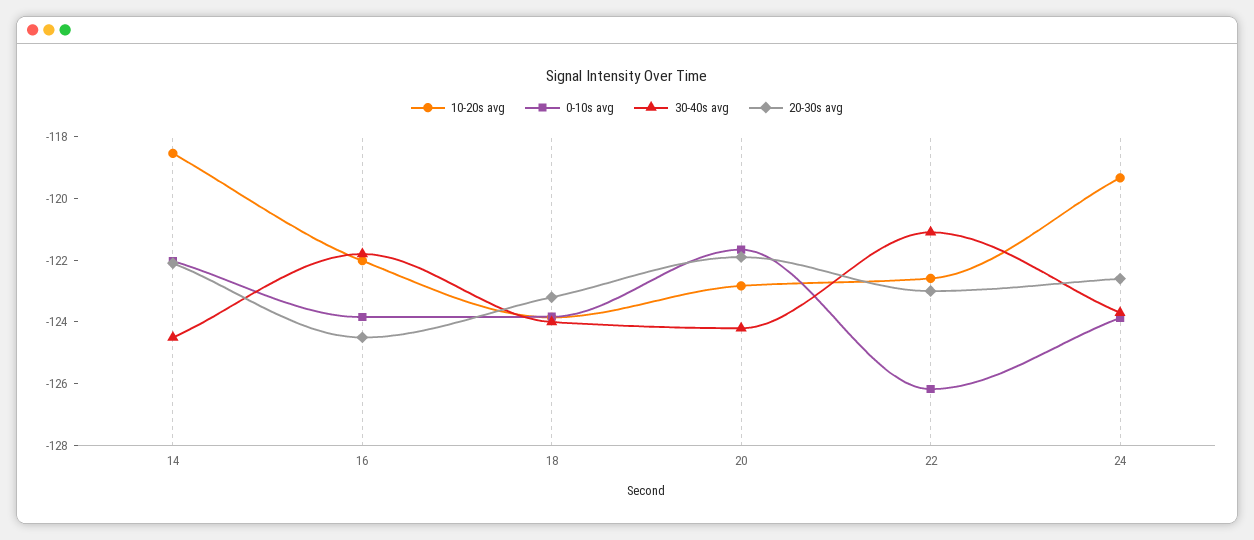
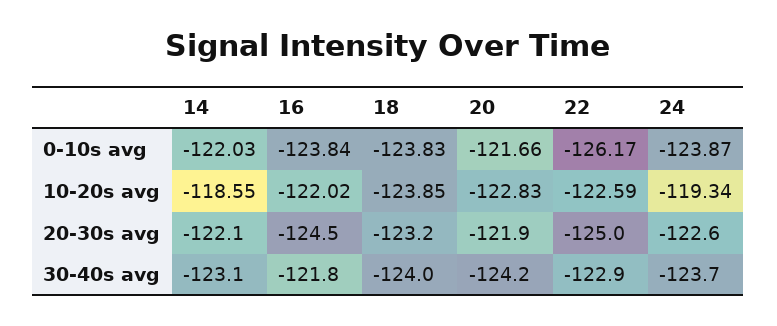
  {
    "10-20s avg": {
      "14": -118.55,
      "16": -122.02,
      "18": -123.85,
      "20": -122.83,
      "22": -122.59,
      "24": -119.34
    },
    "0-10s avg": {
      "14": -122.03,
      "16": -123.84,
      "18": -123.83,
      "20": -121.66,
      "22": -126.17,
      "24": -123.87
    },
    "30-40s avg": {
-     "14": -124.5,
+     "14": -123.1,
      "16": -121.8,
      "18": -124,
      "20": -124.2,
-     "22": -121,
+     "22": -122.9,
      "24": -123.7
    },
    "20-30s avg": {
      "14": -122.1,
      "16": -124.5,
      "18": -123.2,
      "20": -121.9,
-     "22": -123,
+     "22": -125,
      "24": -122.6
    }
  }

